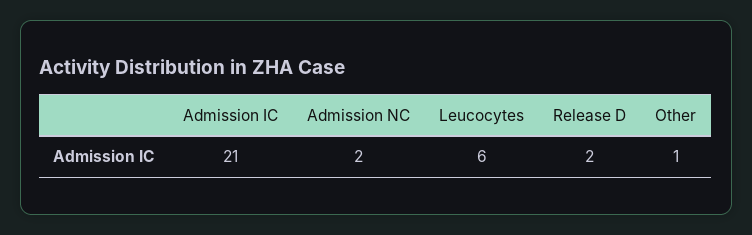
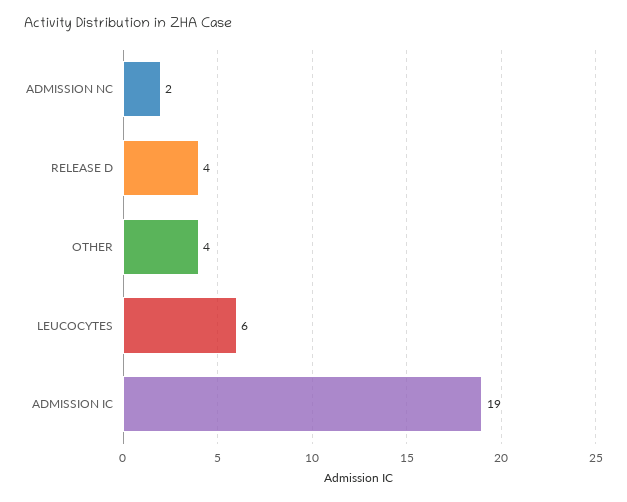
  {
-   "Admission IC": 21,
+   "Admission IC": 19,
    "Admission NC": 2,
    "Leucocytes": 6,
-   "Release D": 2,
+   "Release D": 4,
-   "Other": 1
+   "Other": 4
  }

